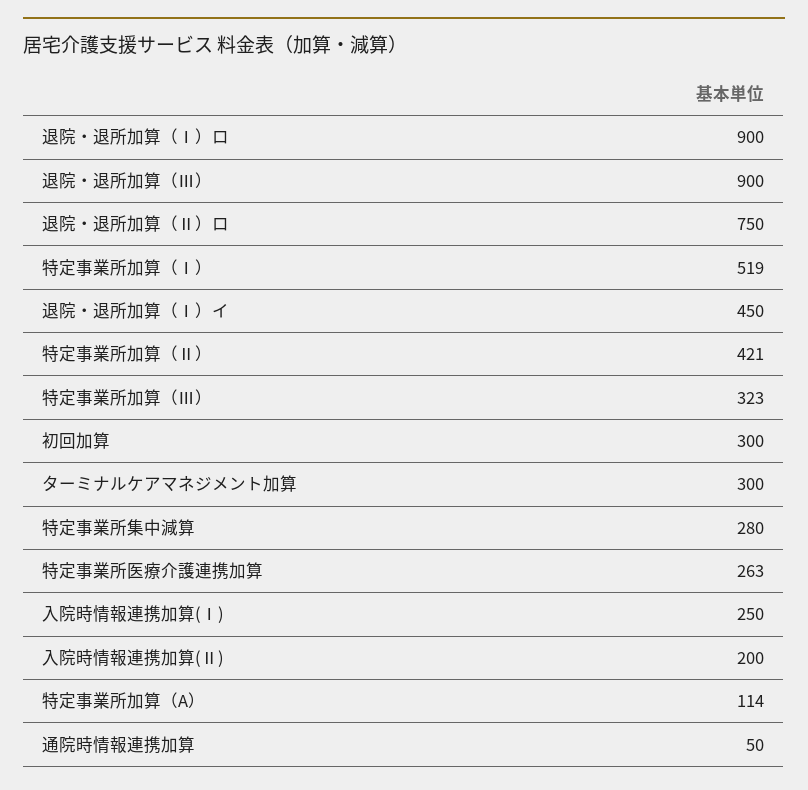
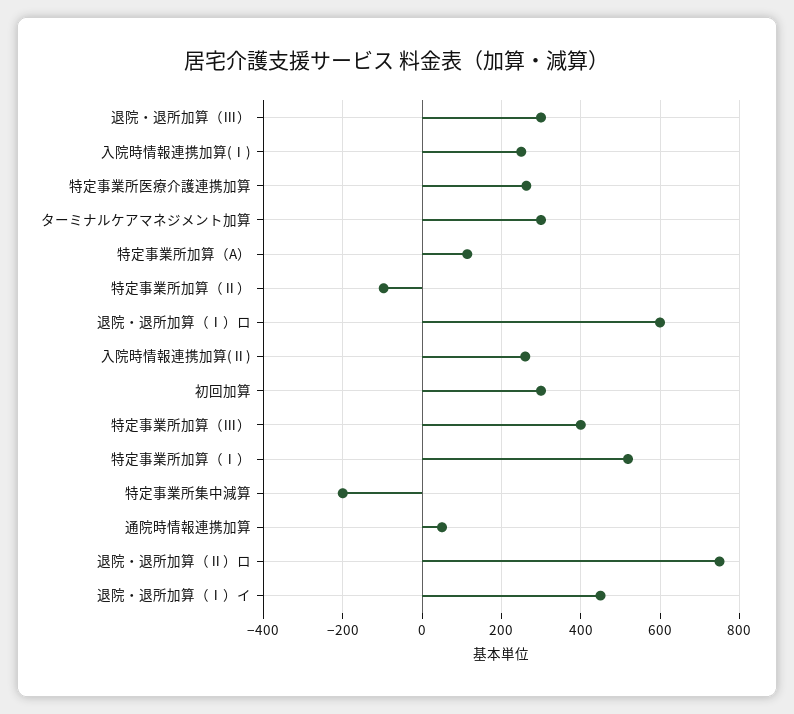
  {
-   "退院・退所加算（Ⅰ）ロ": 900,
+   "退院・退所加算（Ⅰ）ロ": 600,
-   "退院・退所加算（Ⅲ）": 900,
+   "退院・退所加算（Ⅲ）": 300,
    "退院・退所加算（Ⅱ）ロ": 750,
    "特定事業所加算（Ⅰ）": 519,
    "退院・退所加算（Ⅰ）イ": 450,
-   "特定事業所加算（Ⅱ）": 421,
+   "特定事業所加算（Ⅱ）": -100,
-   "特定事業所加算（Ⅲ）": 323,
+   "特定事業所加算（Ⅲ）": 400,
    "初回加算": 300,
    "ターミナルケアマネジメント加算": 300,
-   "特定事業所集中減算": 280,
+   "特定事業所集中減算": -200,
    "特定事業所医療介護連携加算": 263,
    "入院時情報連携加算(Ⅰ)": 250,
-   "入院時情報連携加算(Ⅱ)": 200,
+   "入院時情報連携加算(Ⅱ)": 260,
    "特定事業所加算（A）": 114,
    "通院時情報連携加算": 50
  }

